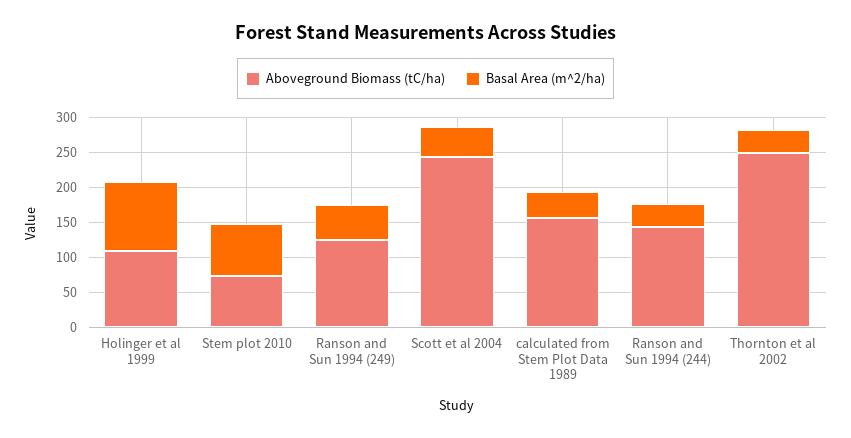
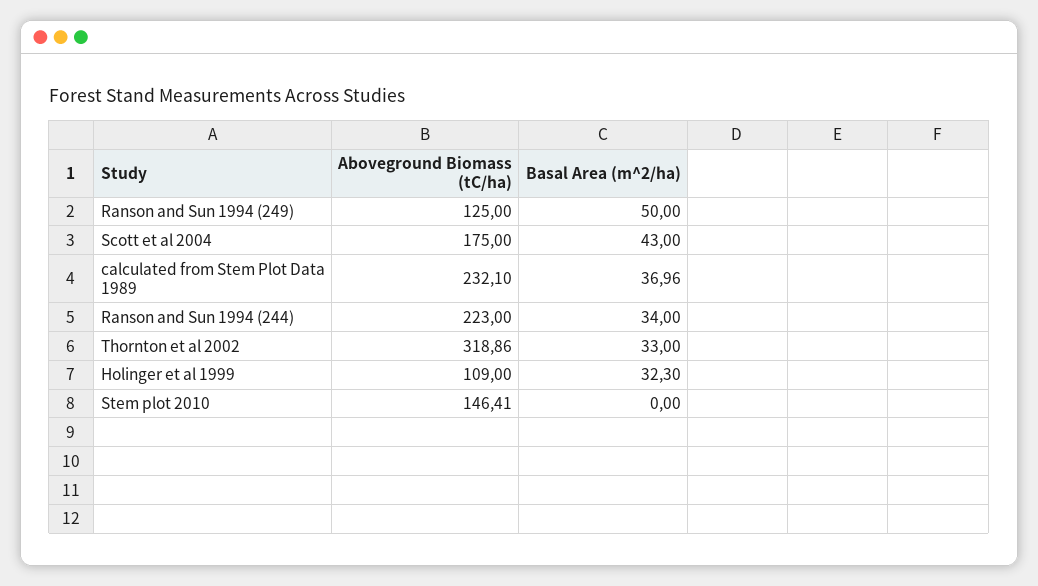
  {
    "Aboveground Biomass (tC/ha)": {
      "Holinger et al 1999": 109,
-     "Stem plot 2010": 75,
+     "Stem plot 2010": 146.41,
      "Ranson and Sun 1994 (249)": 125,
-     "Scott et al 2004": 250,
+     "Scott et al 2004": 175,
-     "calculated from Stem Plot Data 1989": 150,
+     "calculated from Stem Plot Data 1989": 232.1,
-     "Ranson and Sun 1994 (244)": 150,
+     "Ranson and Sun 1994 (244)": 223,
-     "Thornton et al 2002": 250
+     "Thornton et al 2002": 318.86
    },
    "Basal Area (m^2/ha)": {
-     "Holinger et al 1999": 100,
+     "Holinger et al 1999": 32.3,
-     "Stem plot 2010": 75,
+     "Stem plot 2010": 0,
      "Ranson and Sun 1994 (249)": 50,
      "Scott et al 2004": 43,
      "calculated from Stem Plot Data 1989": 36.96,
      "Ranson and Sun 1994 (244)": 34,
      "Thornton et al 2002": 33
    }
  }

